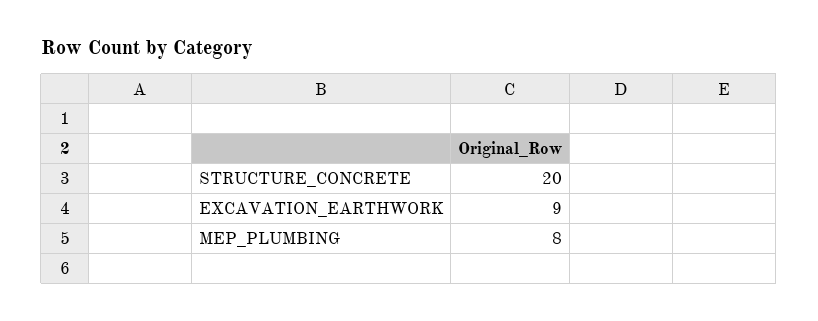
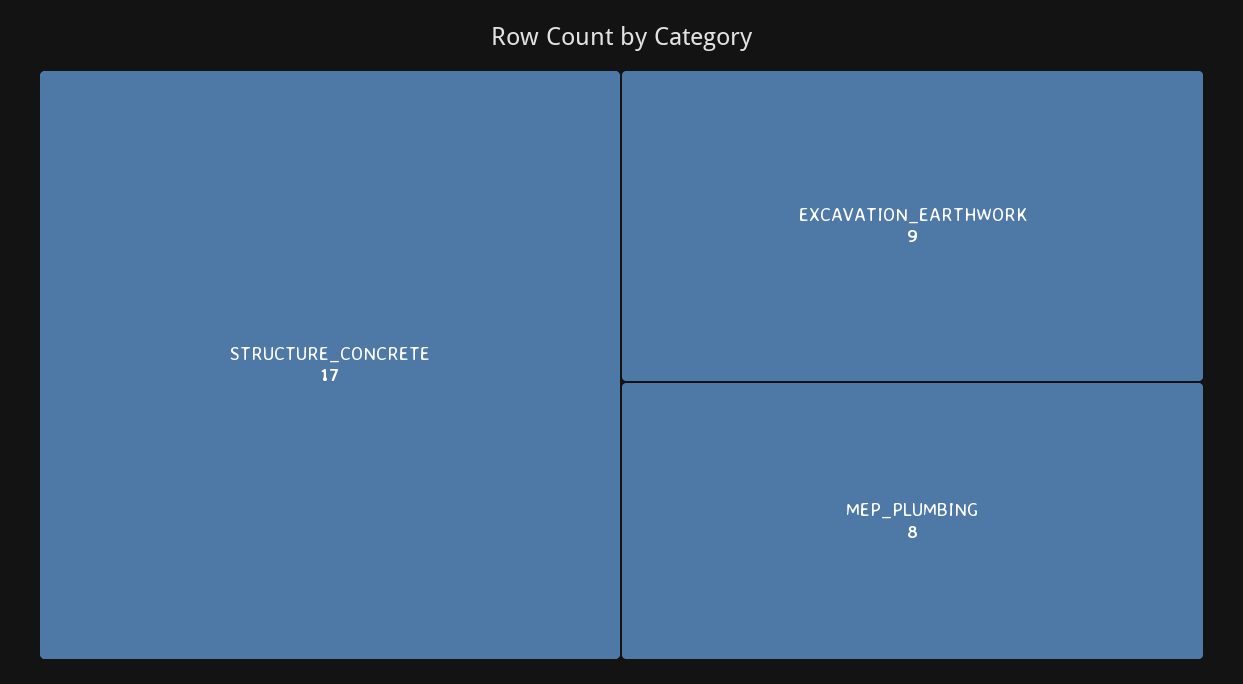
  {
-   "STRUCTURE_CONCRETE": 20,
+   "STRUCTURE_CONCRETE": 17,
    "EXCAVATION_EARTHWORK": 9,
    "MEP_PLUMBING": 8
  }

